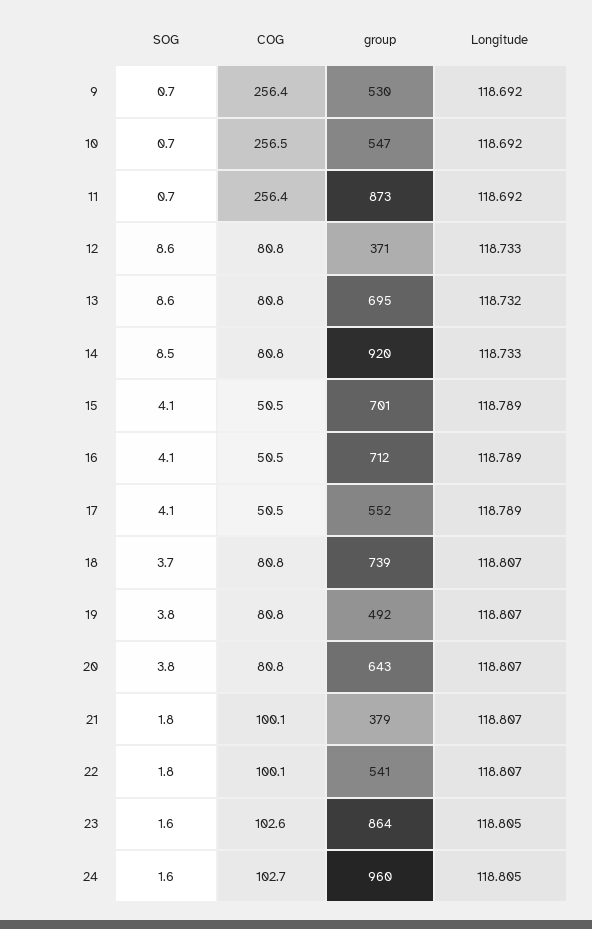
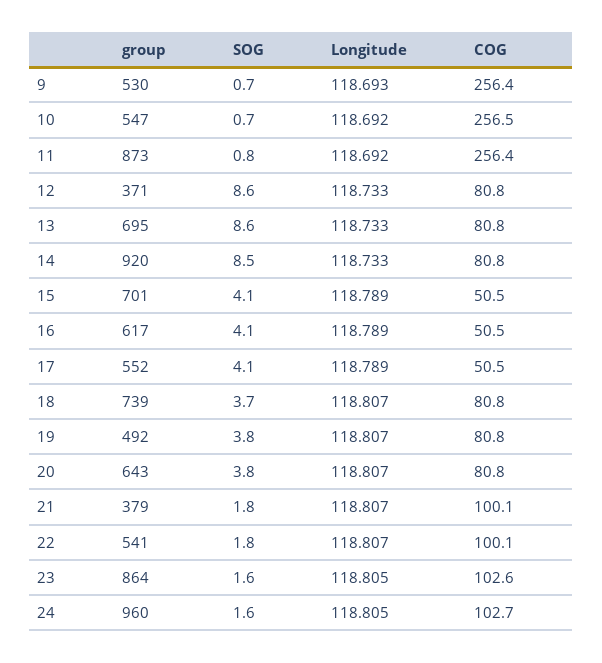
  {
    "SOG": {
      "9": 0.7,
      "10": 0.7,
-     "11": 0.7,
+     "11": 0.8,
      "12": 8.6,
      "13": 8.6,
      "14": 8.5,
      "15": 4.1,
      "16": 4.1,
      "17": 4.1,
      "18": 3.7,
      "19": 3.8,
      "20": 3.8,
      "21": 1.8,
      "22": 1.8,
      "23": 1.6,
      "24": 1.6
    },
    "COG": {
      "9": 256.4,
      "10": 256.5,
      "11": 256.4,
      "12": 80.8,
      "13": 80.8,
      "14": 80.8,
      "15": 50.5,
      "16": 50.5,
      "17": 50.5,
      "18": 80.8,
      "19": 80.8,
      "20": 80.8,
      "21": 100.1,
      "22": 100.1,
      "23": 102.6,
      "24": 102.7
    },
    "group": {
      "9": 530,
      "10": 547,
      "11": 873,
      "12": 371,
      "13": 695,
      "14": 920,
      "15": 701,
-     "16": 712,
+     "16": 617,
      "17": 552,
      "18": 739,
      "19": 492,
      "20": 643,
      "21": 379,
      "22": 541,
      "23": 864,
      "24": 960
    },
    "Longitude": {
-     "9": 118.692,
+     "9": 118.693,
      "10": 118.692,
      "11": 118.692,
      "12": 118.733,
-     "13": 118.732,
+     "13": 118.733,
      "14": 118.733,
      "15": 118.789,
      "16": 118.789,
      "17": 118.789,
      "18": 118.807,
      "19": 118.807,
      "20": 118.807,
      "21": 118.807,
      "22": 118.807,
      "23": 118.805,
      "24": 118.805
    }
  }

